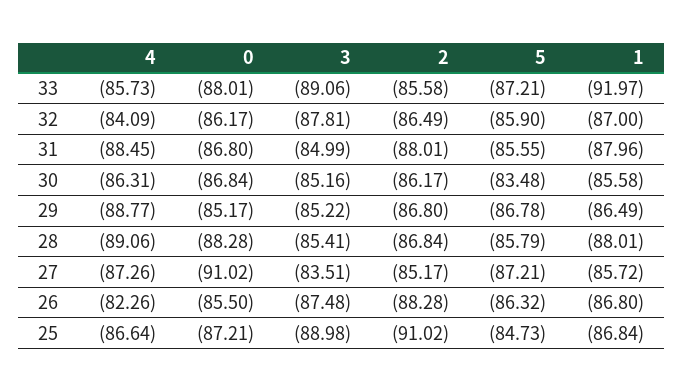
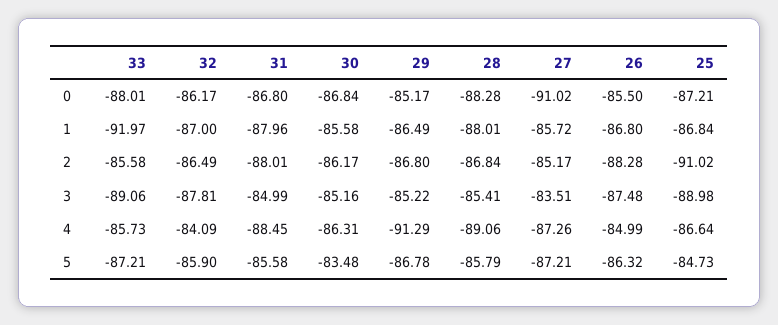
  {
    "4": {
      "33": -85.73,
      "32": -84.09,
      "31": -88.45,
      "30": -86.31,
-     "29": -88.77,
+     "29": -91.29,
      "28": -89.06,
      "27": -87.26,
-     "26": -82.26,
+     "26": -84.99,
      "25": -86.64
    },
    "0": {
      "33": -88.01,
      "32": -86.17,
      "31": -86.8,
      "30": -86.84,
      "29": -85.17,
      "28": -88.28,
      "27": -91.02,
      "26": -85.5,
      "25": -87.21
    },
    "3": {
      "33": -89.06,
      "32": -87.81,
      "31": -84.99,
      "30": -85.16,
      "29": -85.22,
      "28": -85.41,
      "27": -83.51,
      "26": -87.48,
      "25": -88.98
    },
    "2": {
      "33": -85.58,
      "32": -86.49,
      "31": -88.01,
      "30": -86.17,
      "29": -86.8,
      "28": -86.84,
      "27": -85.17,
      "26": -88.28,
      "25": -91.02
    },
    "5": {
      "33": -87.21,
      "32": -85.9,
-     "31": -85.55,
+     "31": -85.58,
      "30": -83.48,
      "29": -86.78,
      "28": -85.79,
      "27": -87.21,
      "26": -86.32,
      "25": -84.73
    },
    "1": {
      "33": -91.97,
      "32": -87,
      "31": -87.96,
      "30": -85.58,
      "29": -86.49,
      "28": -88.01,
      "27": -85.72,
      "26": -86.8,
      "25": -86.84
    }
  }

